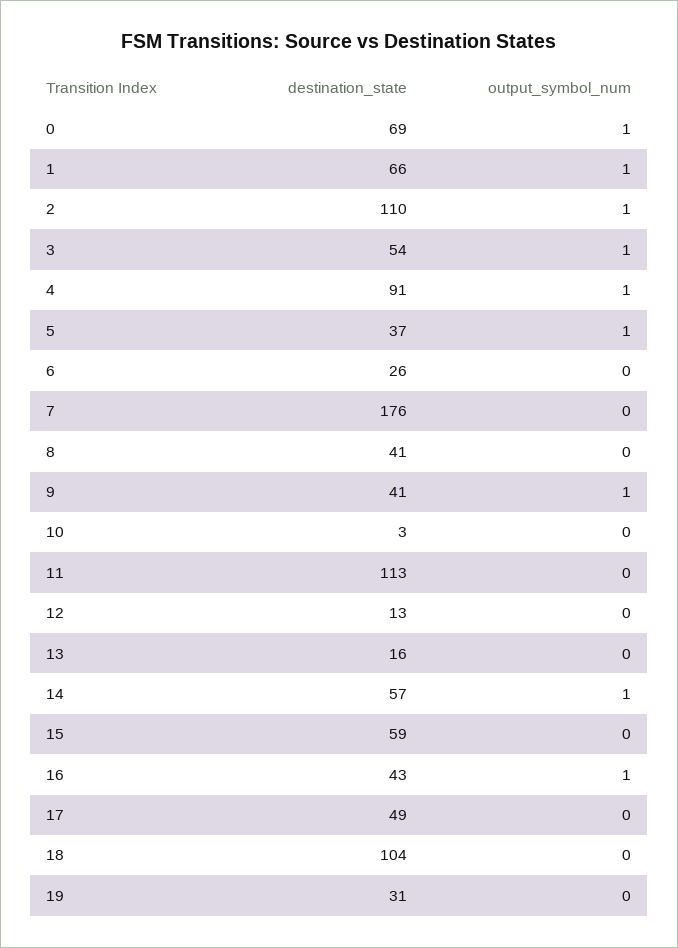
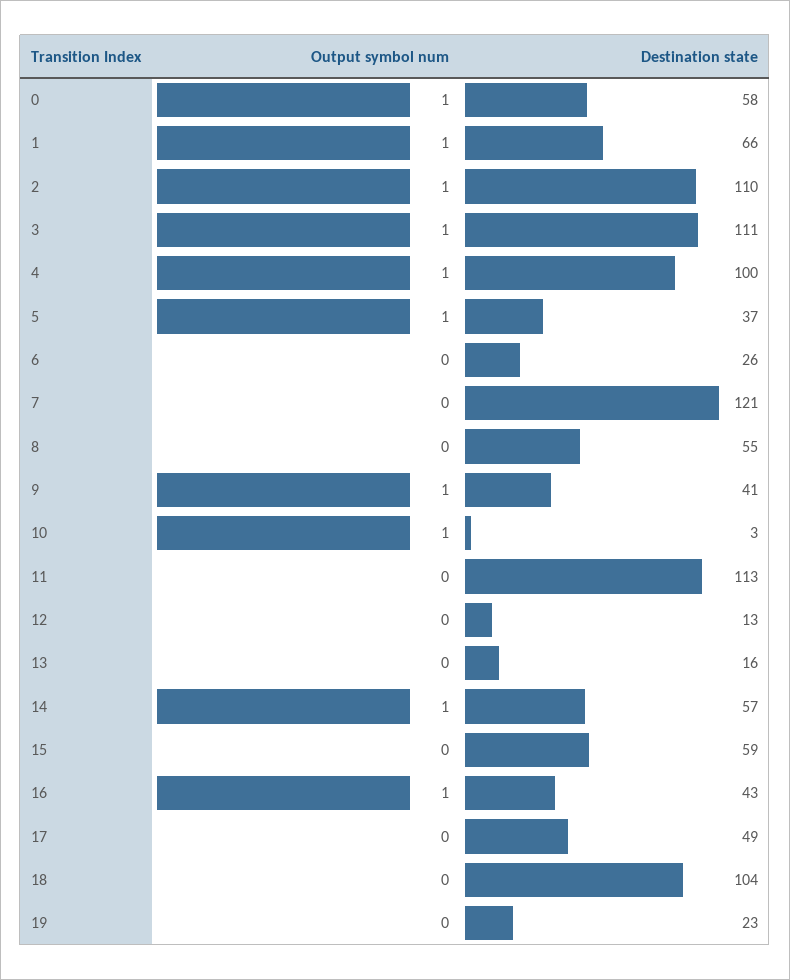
  {
    "destination_state": {
-     "0": 69,
+     "0": 58,
      "1": 66,
      "2": 110,
-     "3": 54,
+     "3": 111,
-     "4": 91,
+     "4": 100,
      "5": 37,
      "6": 26,
-     "7": 176,
+     "7": 121,
-     "8": 41,
+     "8": 55,
      "9": 41,
      "10": 3,
      "11": 113,
      "12": 13,
      "13": 16,
      "14": 57,
      "15": 59,
      "16": 43,
      "17": 49,
      "18": 104,
-     "19": 31
+     "19": 23
    },
    "output_symbol_num": {
      "0": 1,
      "1": 1,
      "2": 1,
      "3": 1,
      "4": 1,
      "5": 1,
      "6": 0,
      "7": 0,
      "8": 0,
      "9": 1,
-     "10": 0,
+     "10": 1,
      "11": 0,
      "12": 0,
      "13": 0,
      "14": 1,
      "15": 0,
      "16": 1,
      "17": 0,
      "18": 0,
      "19": 0
    }
  }

